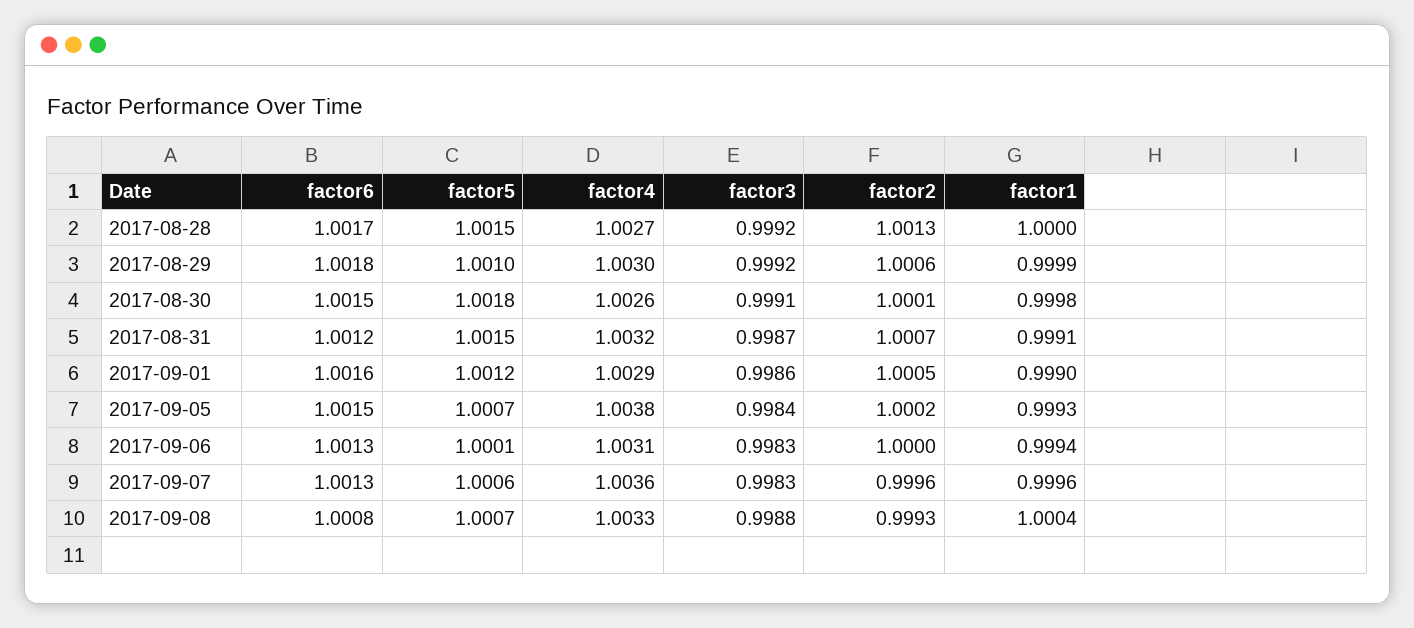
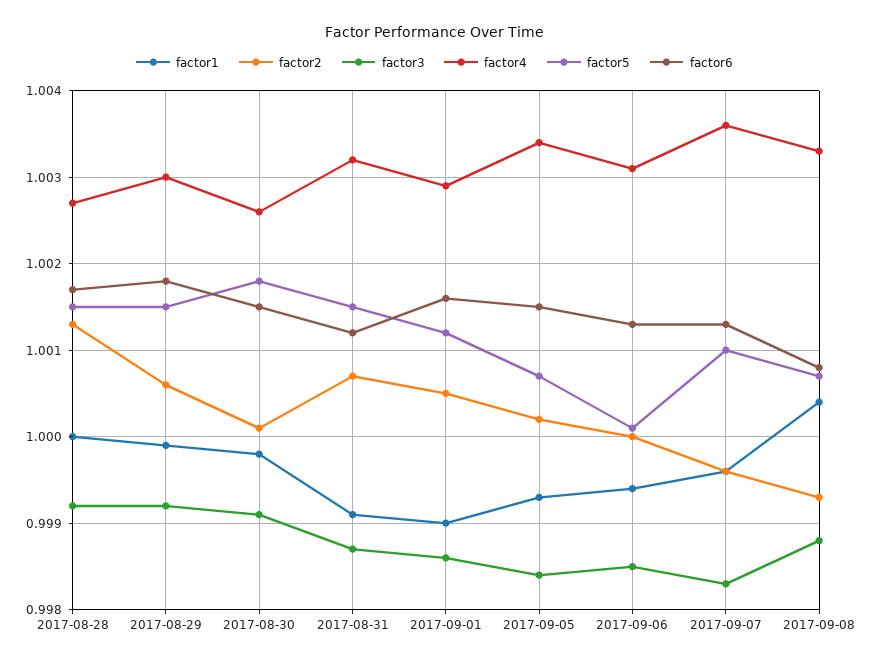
  {
    "factor6": {
      "2017-08-28": 1.0017,
      "2017-08-29": 1.0018,
      "2017-08-30": 1.0015,
      "2017-08-31": 1.0012,
      "2017-09-01": 1.0016,
      "2017-09-05": 1.0015,
      "2017-09-06": 1.0013,
      "2017-09-07": 1.0013,
      "2017-09-08": 1.0008
    },
    "factor5": {
      "2017-08-28": 1.0015,
-     "2017-08-29": 1.001,
+     "2017-08-29": 1.0015,
      "2017-08-30": 1.0018,
      "2017-08-31": 1.0015,
      "2017-09-01": 1.0012,
      "2017-09-05": 1.0007,
      "2017-09-06": 1.0001,
-     "2017-09-07": 1.0006,
+     "2017-09-07": 1.001,
      "2017-09-08": 1.0007
    },
    "factor4": {
      "2017-08-28": 1.0027,
      "2017-08-29": 1.003,
      "2017-08-30": 1.0026,
      "2017-08-31": 1.0032,
      "2017-09-01": 1.0029,
-     "2017-09-05": 1.0038,
+     "2017-09-05": 1.0034,
      "2017-09-06": 1.0031,
      "2017-09-07": 1.0036,
      "2017-09-08": 1.0033
    },
    "factor3": {
      "2017-08-28": 0.9992,
      "2017-08-29": 0.9992,
      "2017-08-30": 0.9991,
      "2017-08-31": 0.9987,
      "2017-09-01": 0.9986,
      "2017-09-05": 0.9984,
-     "2017-09-06": 0.9983,
+     "2017-09-06": 0.9985,
      "2017-09-07": 0.9983,
      "2017-09-08": 0.9988
    },
    "factor2": {
      "2017-08-28": 1.0013,
      "2017-08-29": 1.0006,
      "2017-08-30": 1.0001,
      "2017-08-31": 1.0007,
      "2017-09-01": 1.0005,
      "2017-09-05": 1.0002,
      "2017-09-06": 1,
      "2017-09-07": 0.9996,
      "2017-09-08": 0.9993
    },
    "factor1": {
      "2017-08-28": 1,
      "2017-08-29": 0.9999,
      "2017-08-30": 0.9998,
      "2017-08-31": 0.9991,
      "2017-09-01": 0.999,
      "2017-09-05": 0.9993,
      "2017-09-06": 0.9994,
      "2017-09-07": 0.9996,
      "2017-09-08": 1.0004
    }
  }

